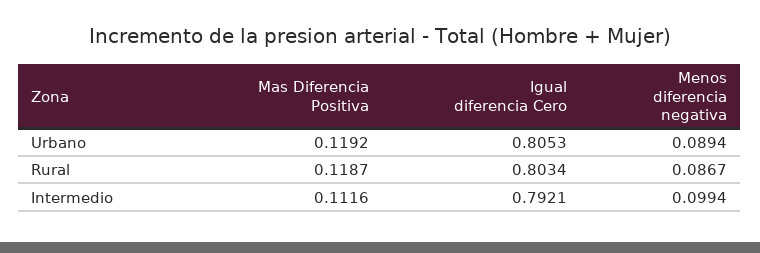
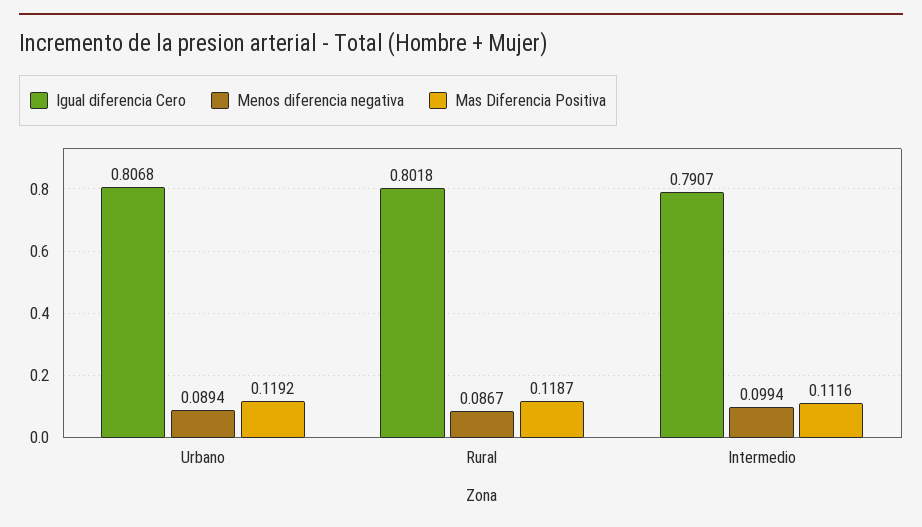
  {
    "Mas Diferencia Positiva": {
      "Urbano": 0.1192,
      "Rural": 0.1187,
      "Intermedio": 0.1116
    },
    "Igual diferencia Cero": {
-     "Urbano": 0.8053,
+     "Urbano": 0.8068,
-     "Rural": 0.8034,
+     "Rural": 0.8018,
-     "Intermedio": 0.7921
+     "Intermedio": 0.7907
    },
    "Menos diferencia negativa": {
      "Urbano": 0.0894,
      "Rural": 0.0867,
      "Intermedio": 0.0994
    }
  }

